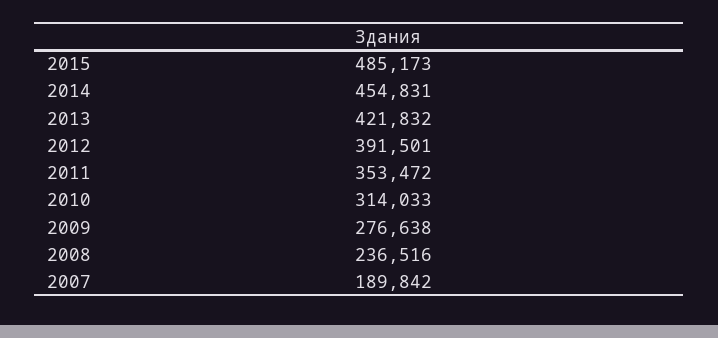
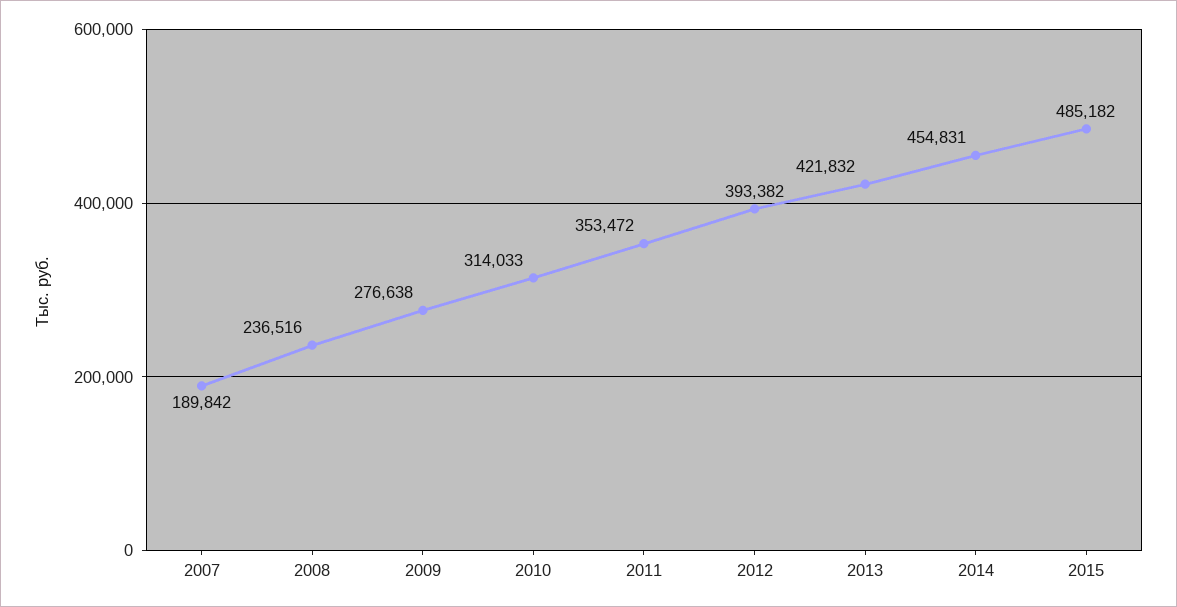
  {
-   "2015": 485173,
+   "2015": 485182,
    "2014": 454831,
    "2013": 421832,
-   "2012": 391501,
+   "2012": 393382,
    "2011": 353472,
    "2010": 314033,
    "2009": 276638,
    "2008": 236516,
    "2007": 189842
  }

